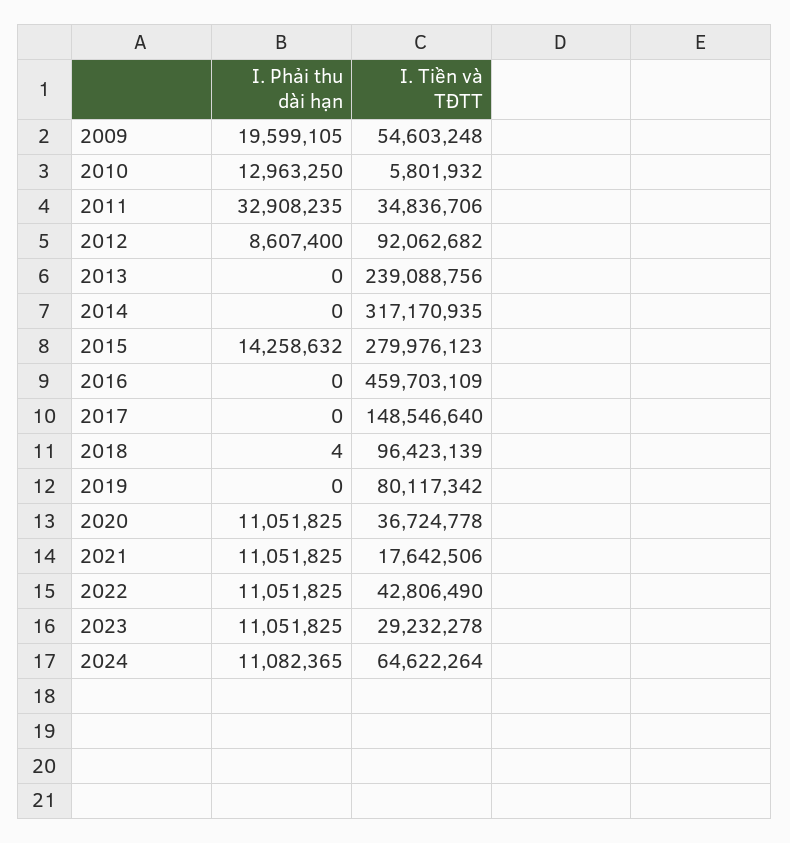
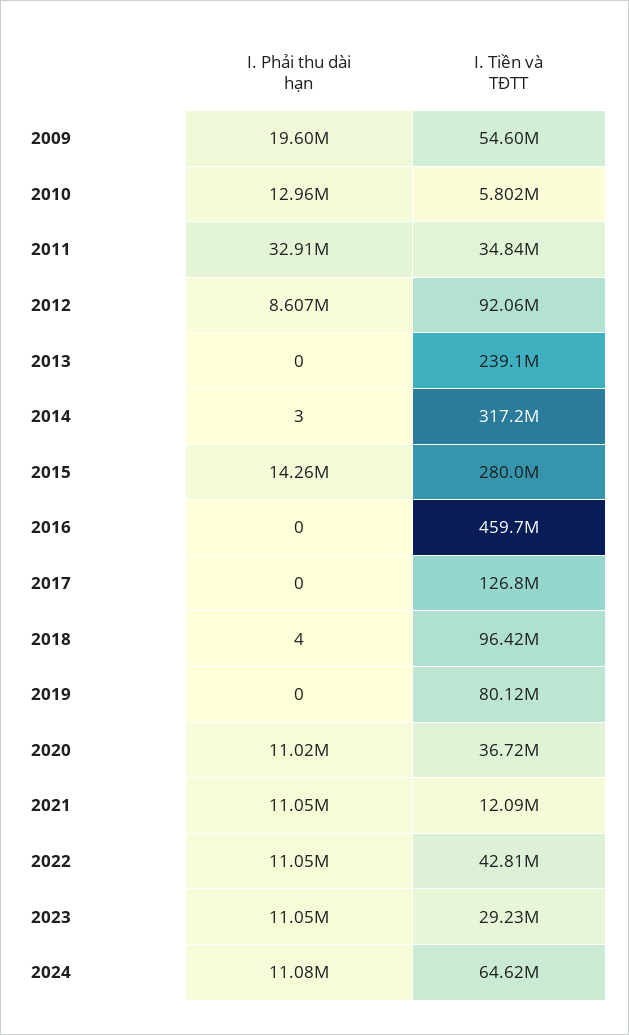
  {
    "I. Phải thu dài hạn": {
      "2009": 19599105,
      "2010": 12963250,
      "2011": 32908235,
      "2012": 8607400,
      "2013": 0,
-     "2014": 0,
+     "2014": 3,
      "2015": 14258632,
      "2016": 0,
      "2017": 0,
      "2018": 4,
      "2019": 0,
-     "2020": 11051825,
+     "2020": 11020000,
      "2021": 11051825,
      "2022": 11051825,
      "2023": 11051825,
      "2024": 11082365
    },
    "I. Tiền và TĐTT": {
      "2009": 54603248,
      "2010": 5801932,
      "2011": 34836706,
      "2012": 92062682,
      "2013": 239088756,
      "2014": 317170935,
      "2015": 279976123,
      "2016": 459703109,
-     "2017": 148546640,
+     "2017": 126800000,
      "2018": 96423139,
      "2019": 80117342,
      "2020": 36724778,
-     "2021": 17642506,
+     "2021": 12090000,
      "2022": 42806490,
      "2023": 29232278,
      "2024": 64622264
    }
  }

